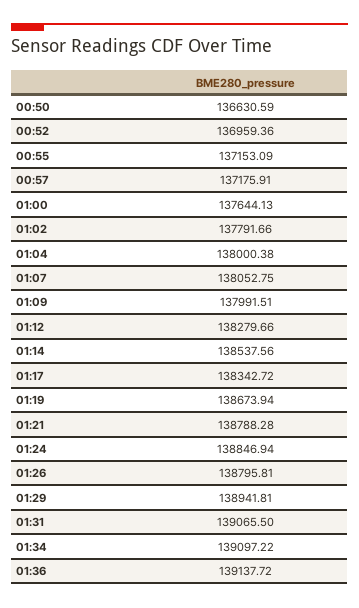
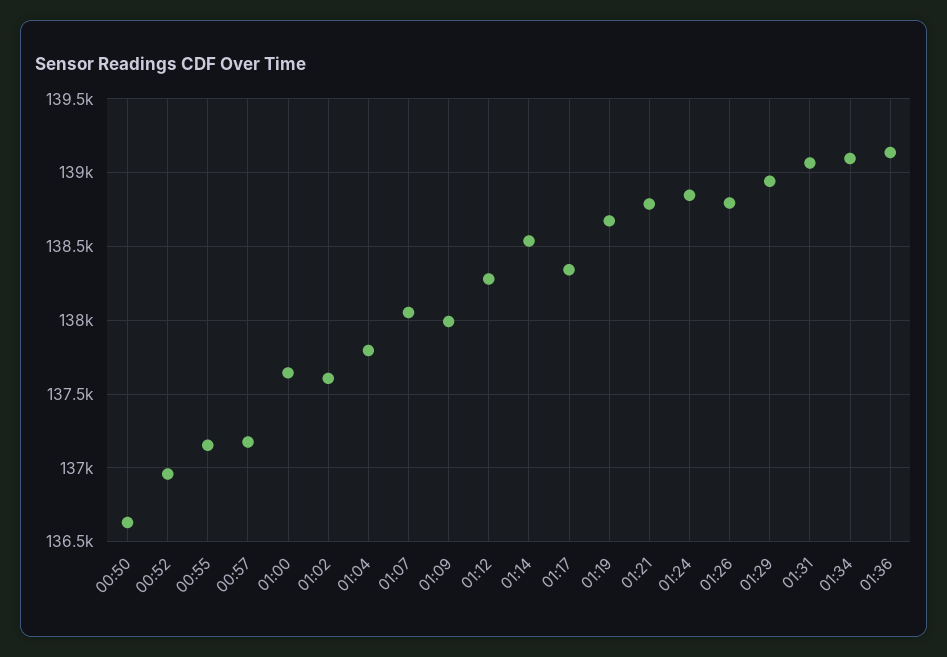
  {
    "00:50": 136630.59,
    "00:52": 136959.36,
    "00:55": 137153.09,
    "00:57": 137175.91,
    "01:00": 137644.13,
-   "01:02": 137791.66,
+   "01:02": 137600,
-   "01:04": 138000.38,
+   "01:04": 137800,
    "01:07": 138052.75,
    "01:09": 137991.51,
    "01:12": 138279.66,
    "01:14": 138537.56,
    "01:17": 138342.72,
    "01:19": 138673.94,
    "01:21": 138788.28,
    "01:24": 138846.94,
    "01:26": 138795.81,
    "01:29": 138941.81,
    "01:31": 139065.5,
    "01:34": 139097.22,
    "01:36": 139137.72
  }

